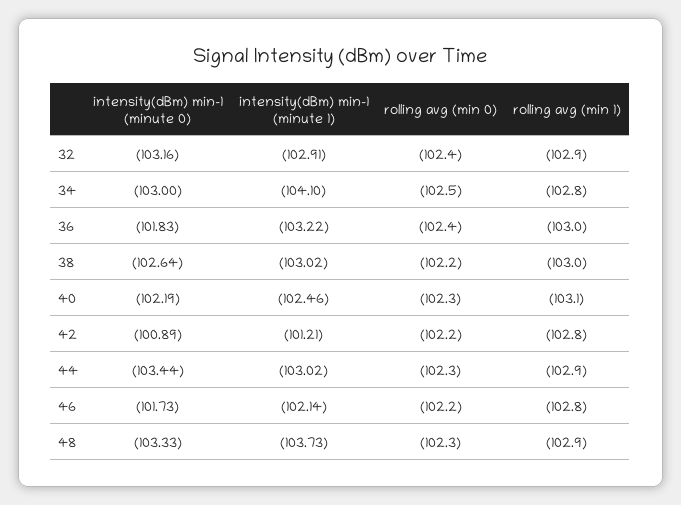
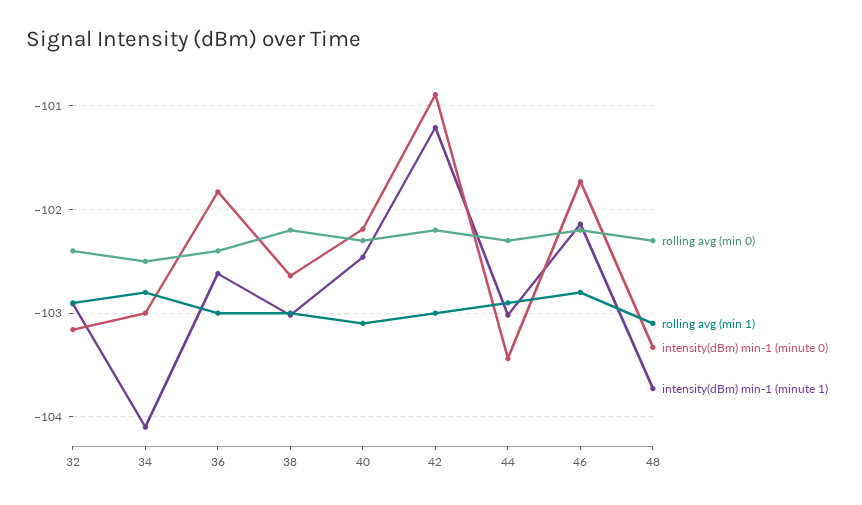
  {
    "intensity(dBm) min-1 (minute 0)": {
      "32": -103.16,
      "34": -103,
      "36": -101.83,
      "38": -102.64,
      "40": -102.19,
      "42": -100.89,
      "44": -103.44,
      "46": -101.73,
      "48": -103.33
    },
    "intensity(dBm) min-1 (minute 1)": {
      "32": -102.91,
      "34": -104.1,
-     "36": -103.22,
+     "36": -102.6,
      "38": -103.02,
      "40": -102.46,
      "42": -101.21,
      "44": -103.02,
      "46": -102.14,
      "48": -103.73
    },
    "rolling avg (min 0)": {
      "32": -102.4,
      "34": -102.5,
      "36": -102.4,
      "38": -102.2,
      "40": -102.3,
      "42": -102.2,
      "44": -102.3,
      "46": -102.2,
      "48": -102.3
    },
    "rolling avg (min 1)": {
      "32": -102.9,
      "34": -102.8,
      "36": -103,
      "38": -103,
      "40": -103.1,
-     "42": -102.8,
+     "42": -103,
      "44": -102.9,
      "46": -102.8,
-     "48": -102.9
+     "48": -103.1
    }
  }

